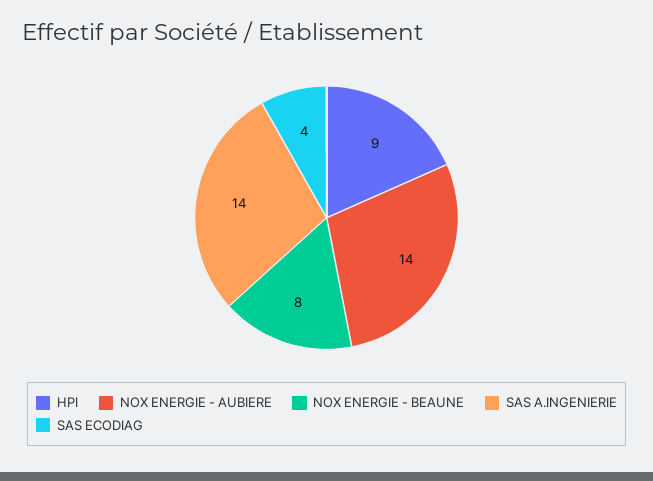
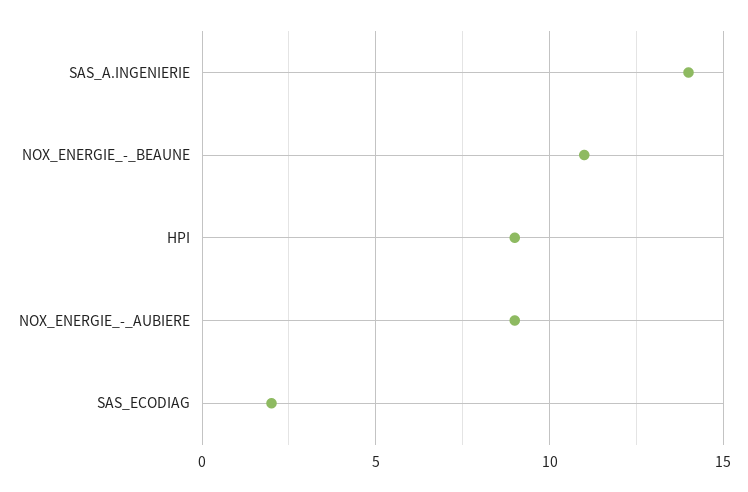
  {
    "HPI": 9,
-   "NOX ENERGIE - AUBIERE": 14,
+   "NOX ENERGIE - AUBIERE": 9,
-   "NOX ENERGIE - BEAUNE": 8,
+   "NOX ENERGIE - BEAUNE": 11,
    "SAS A.INGENIERIE": 14,
-   "SAS ECODIAG": 4
+   "SAS ECODIAG": 2
  }

